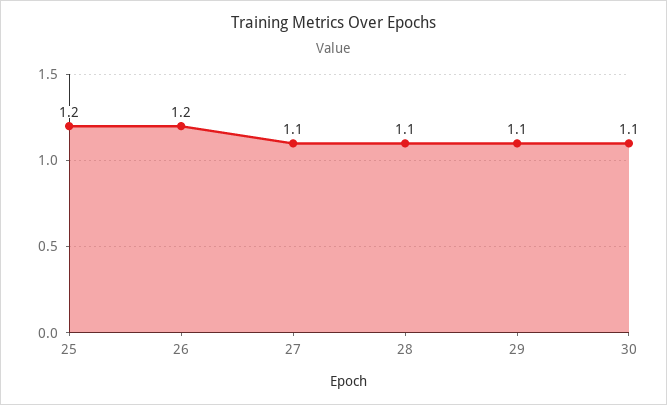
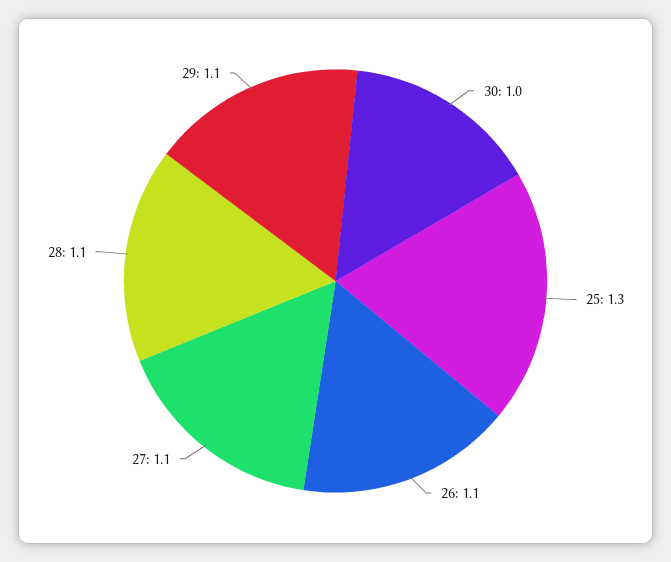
  {
-   "25": 1.2,
+   "25": 1.3,
-   "26": 1.2,
+   "26": 1.1,
    "27": 1.1,
    "28": 1.1,
    "29": 1.1,
-   "30": 1.1
+   "30": 1
  }

